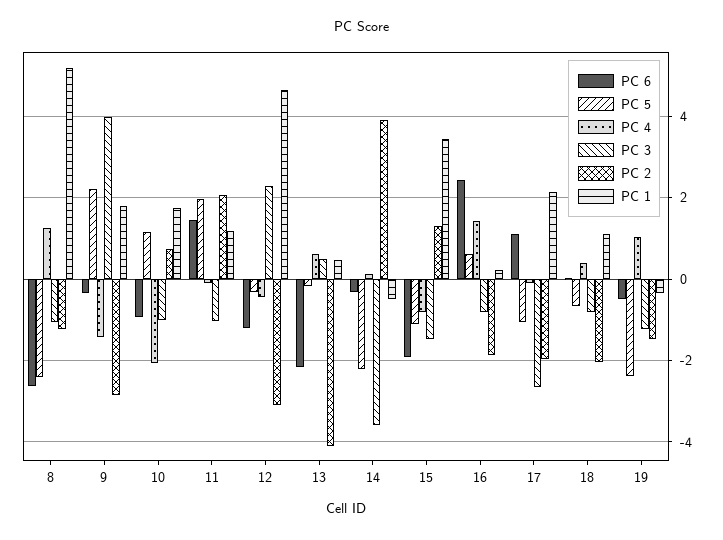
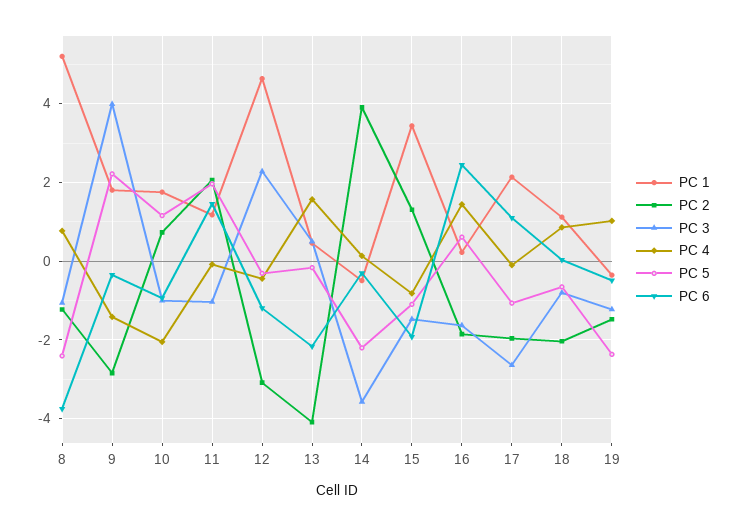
  {
    "PC 6": {
-     "8": -2.6,
+     "8": -3.8,
      "9": -0.4,
      "10": -1,
      "11": 1.4,
      "12": -1.2,
      "13": -2.2,
      "14": -0.4,
      "15": -2,
      "16": 2.4,
      "17": 1,
      "18": 0,
      "19": -0.4
    },
    "PC 5": {
      "8": -2.4,
      "9": 2.2,
      "10": 1.2,
      "11": 2,
      "12": -0.4,
      "13": -0.2,
      "14": -2.2,
      "15": -1.2,
      "16": 0.6,
      "17": -1,
      "18": -0.6,
      "19": -2.4
    },
    "PC 4": {
-     "8": 1.2,
+     "8": 0.8,
      "9": -1.4,
      "10": -2,
      "11": 0,
      "12": -0.4,
-     "13": 0.6,
+     "13": 1.6,
      "14": 0.2,
      "15": -0.8,
      "16": 1.4,
      "17": -0.2,
-     "18": 0.4,
+     "18": 0.8,
      "19": 1
    },
    "PC 3": {
      "8": -1,
      "9": 4,
      "10": -1,
      "11": -1,
      "12": 2.2,
      "13": 0.4,
      "14": -3.6,
      "15": -1.4,
-     "16": -0.8,
+     "16": -1.6,
      "17": -2.6,
      "18": -0.8,
      "19": -1.2
    },
    "PC 2": {
      "8": -1.2,
      "9": -2.8,
      "10": 0.8,
      "11": 2,
      "12": -3,
      "13": -4,
      "14": 4,
      "15": 1.4,
      "16": -1.8,
      "17": -2,
      "18": -2,
      "19": -1.4
    },
    "PC 1": {
      "8": 5.2,
      "9": 1.8,
      "10": 1.8,
      "11": 1.2,
      "12": 4.6,
      "13": 0.4,
      "14": -0.4,
      "15": 3.4,
      "16": 0.2,
      "17": 2.2,
      "18": 1.2,
      "19": -0.4
    }
  }

